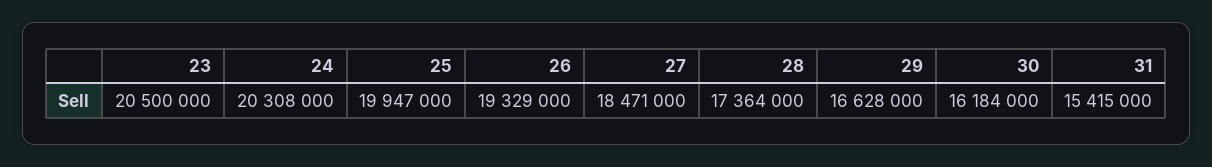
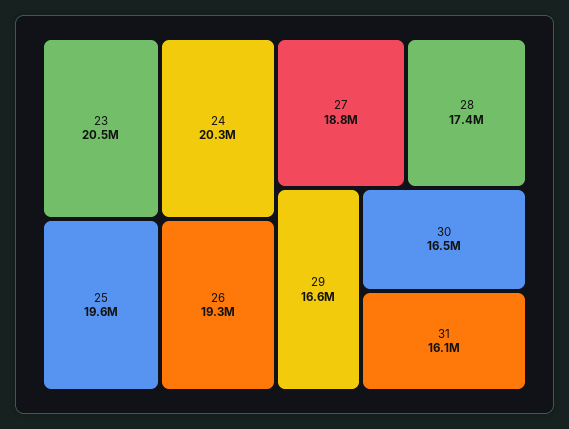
  {
    "23": 20500000,
    "24": 20308000,
-   "25": 19947000,
+   "25": 19600000,
    "26": 19329000,
-   "27": 18471000,
+   "27": 18800000,
    "28": 17364000,
    "29": 16628000,
-   "30": 16184000,
+   "30": 16500000,
-   "31": 15415000
+   "31": 16100000
  }

